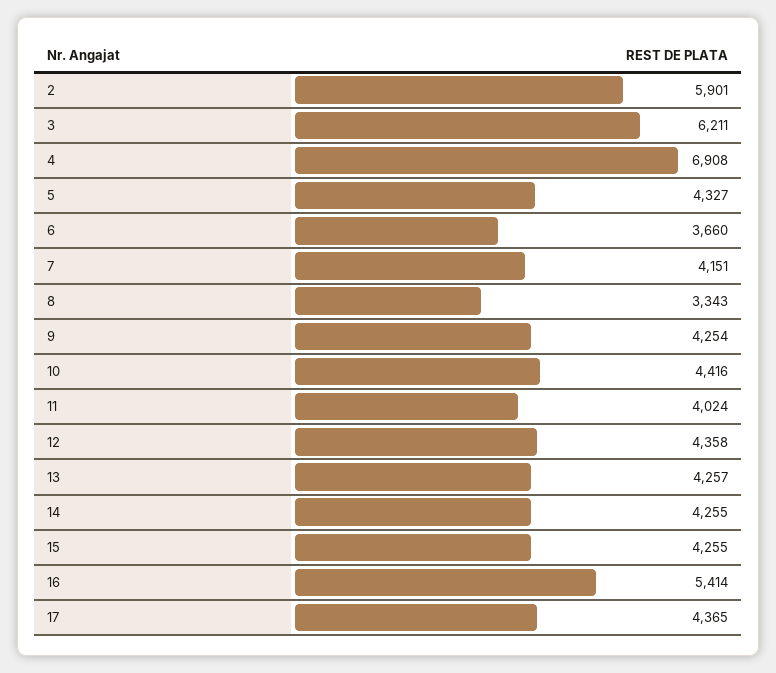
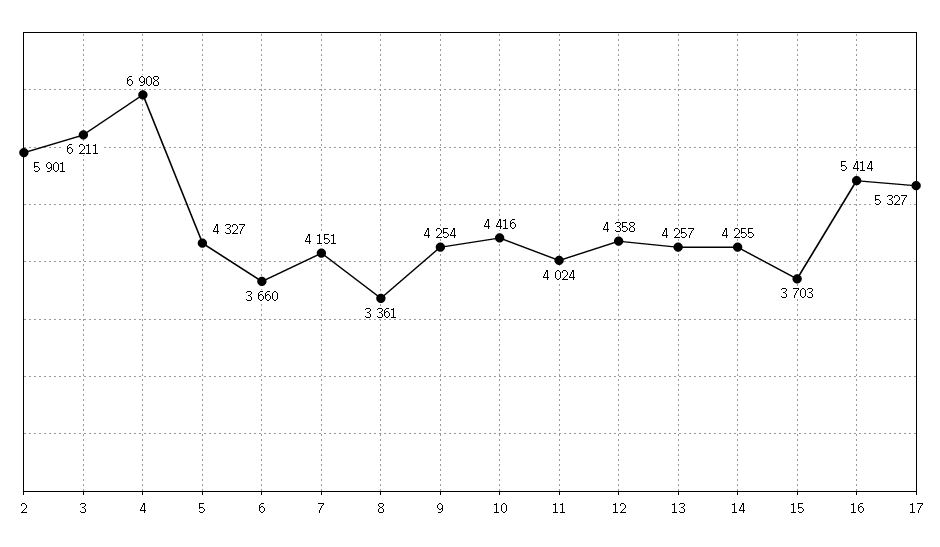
  {
    "2": 5901,
    "3": 6211,
    "4": 6908,
    "5": 4327,
    "6": 3660,
    "7": 4151,
-   "8": 3343,
+   "8": 3361,
    "9": 4254,
    "10": 4416,
    "11": 4024,
    "12": 4358,
    "13": 4257,
    "14": 4255,
-   "15": 4255,
+   "15": 3703,
    "16": 5414,
-   "17": 4365
+   "17": 5327
  }

